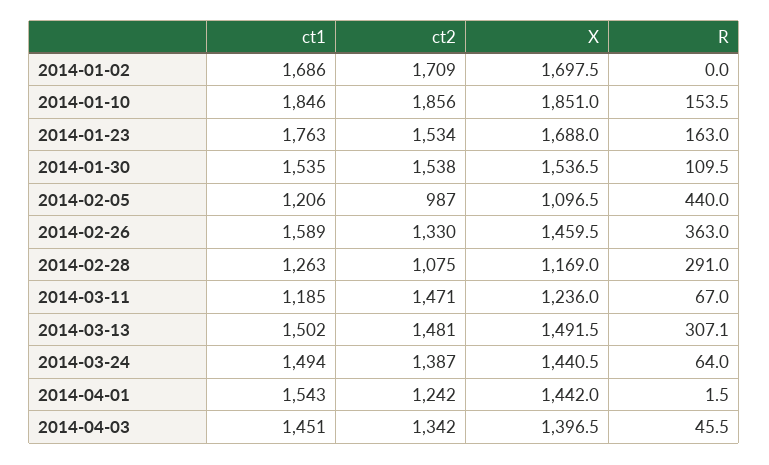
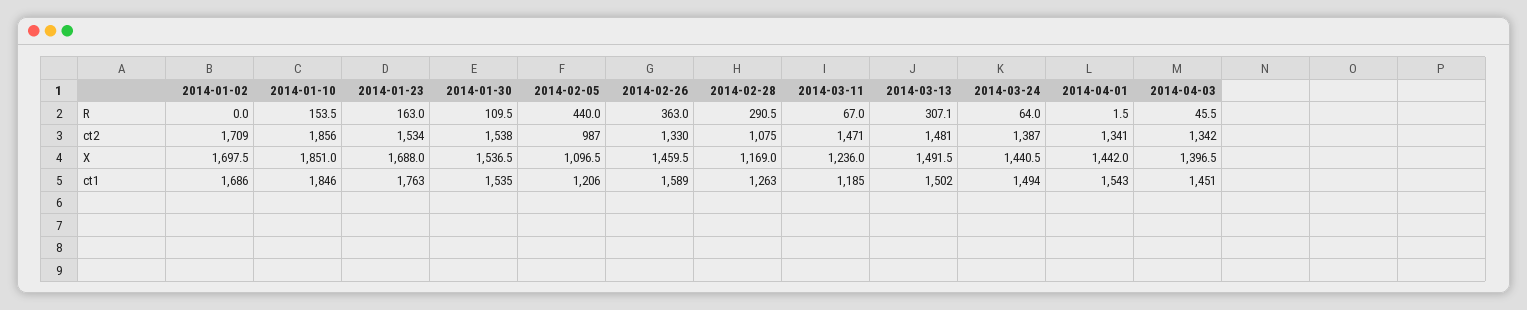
  {
    "ct1": {
      "2014-01-02": 1686,
      "2014-01-10": 1846,
      "2014-01-23": 1763,
      "2014-01-30": 1535,
      "2014-02-05": 1206,
      "2014-02-26": 1589,
      "2014-02-28": 1263,
      "2014-03-11": 1185,
      "2014-03-13": 1502,
      "2014-03-24": 1494,
      "2014-04-01": 1543,
      "2014-04-03": 1451
    },
    "ct2": {
      "2014-01-02": 1709,
      "2014-01-10": 1856,
      "2014-01-23": 1534,
      "2014-01-30": 1538,
      "2014-02-05": 987,
      "2014-02-26": 1330,
      "2014-02-28": 1075,
      "2014-03-11": 1471,
      "2014-03-13": 1481,
      "2014-03-24": 1387,
-     "2014-04-01": 1242,
+     "2014-04-01": 1341,
      "2014-04-03": 1342
    },
    "X": {
      "2014-01-02": 1697.5,
      "2014-01-10": 1851,
      "2014-01-23": 1688,
      "2014-01-30": 1536.5,
      "2014-02-05": 1096.5,
      "2014-02-26": 1459.5,
      "2014-02-28": 1169,
      "2014-03-11": 1236,
      "2014-03-13": 1491.5,
      "2014-03-24": 1440.5,
      "2014-04-01": 1442,
      "2014-04-03": 1396.5
    },
    "R": {
      "2014-01-02": 0,
      "2014-01-10": 153.5,
      "2014-01-23": 163,
      "2014-01-30": 109.5,
      "2014-02-05": 440,
      "2014-02-26": 363,
-     "2014-02-28": 291,
+     "2014-02-28": 290.5,
      "2014-03-11": 67,
      "2014-03-13": 307.1,
      "2014-03-24": 64,
      "2014-04-01": 1.5,
      "2014-04-03": 45.5
    }
  }

